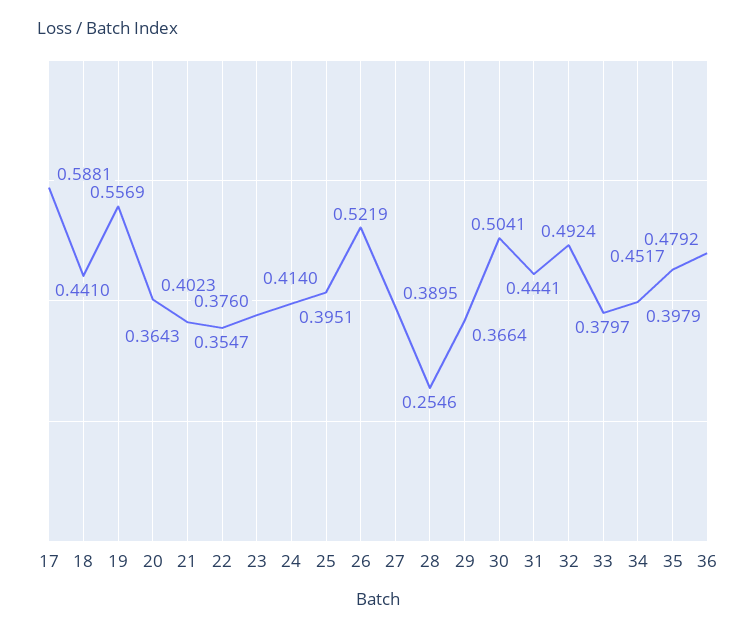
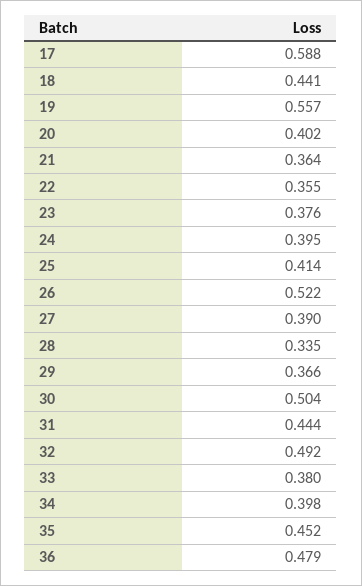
  {
    "17": 0.5881,
    "18": 0.441,
    "19": 0.5569,
    "20": 0.4023,
    "21": 0.3643,
    "22": 0.3547,
    "23": 0.376,
    "24": 0.3951,
    "25": 0.414,
    "26": 0.5219,
    "27": 0.3895,
-   "28": 0.2546,
+   "28": 0.335,
    "29": 0.3664,
    "30": 0.5041,
    "31": 0.4441,
    "32": 0.4924,
    "33": 0.3797,
    "34": 0.3979,
    "35": 0.4517,
    "36": 0.4792
  }

